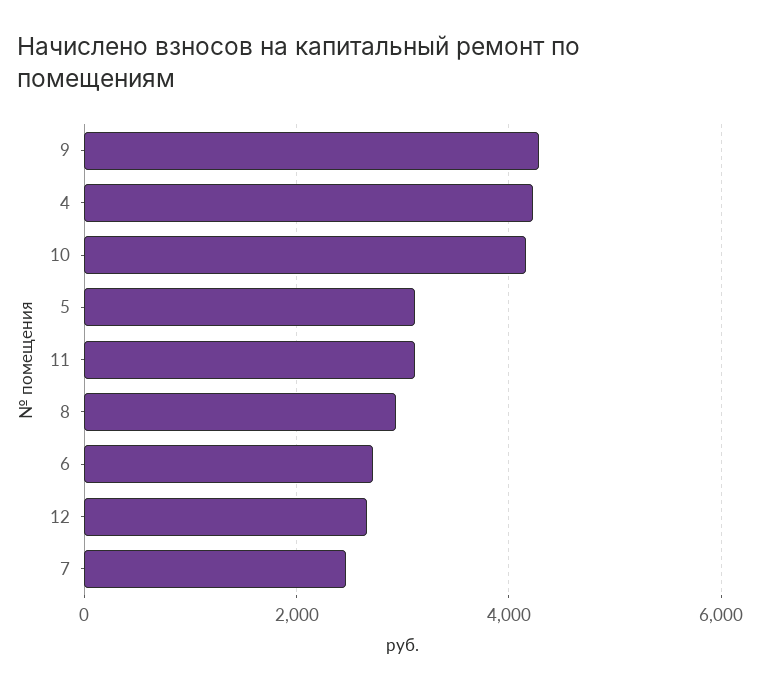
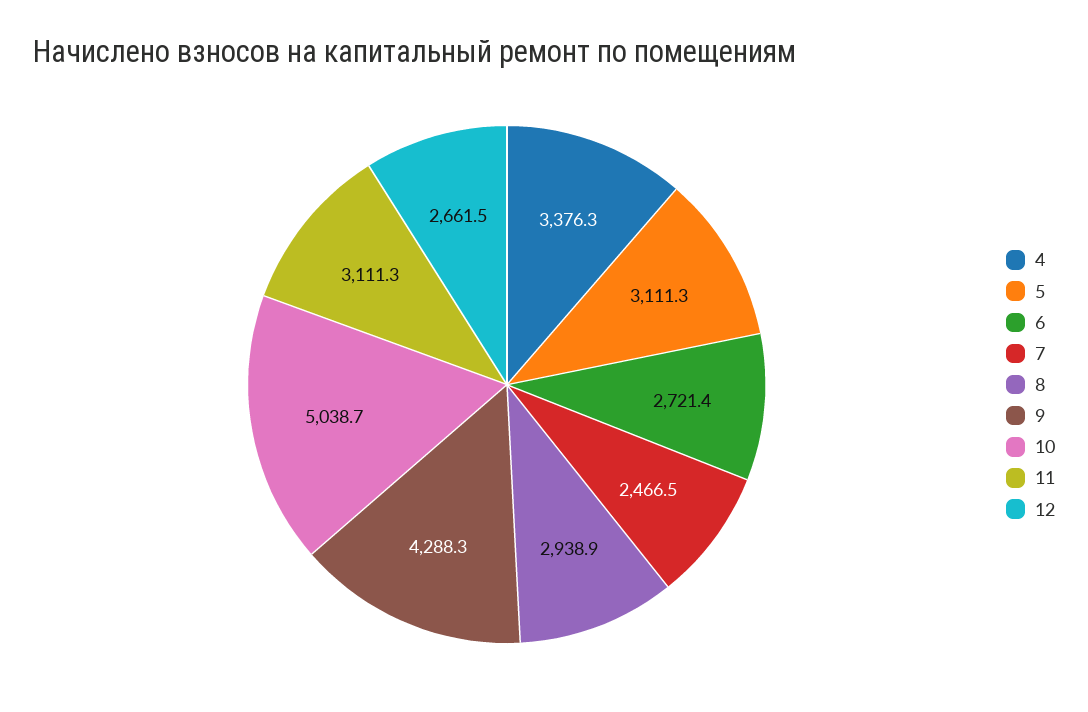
  {
    "9": 4288.3,
-   "4": 4200,
+   "4": 3376.3,
-   "10": 4200,
+   "10": 5038.7,
    "5": 3111.3,
    "11": 3111.3,
    "8": 2938.9,
    "6": 2721.4,
    "12": 2661.5,
    "7": 2466.5
  }

